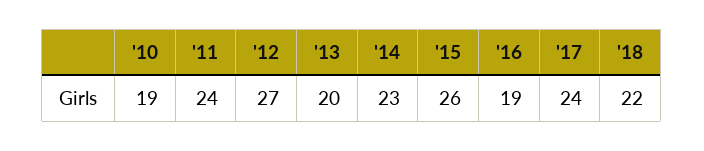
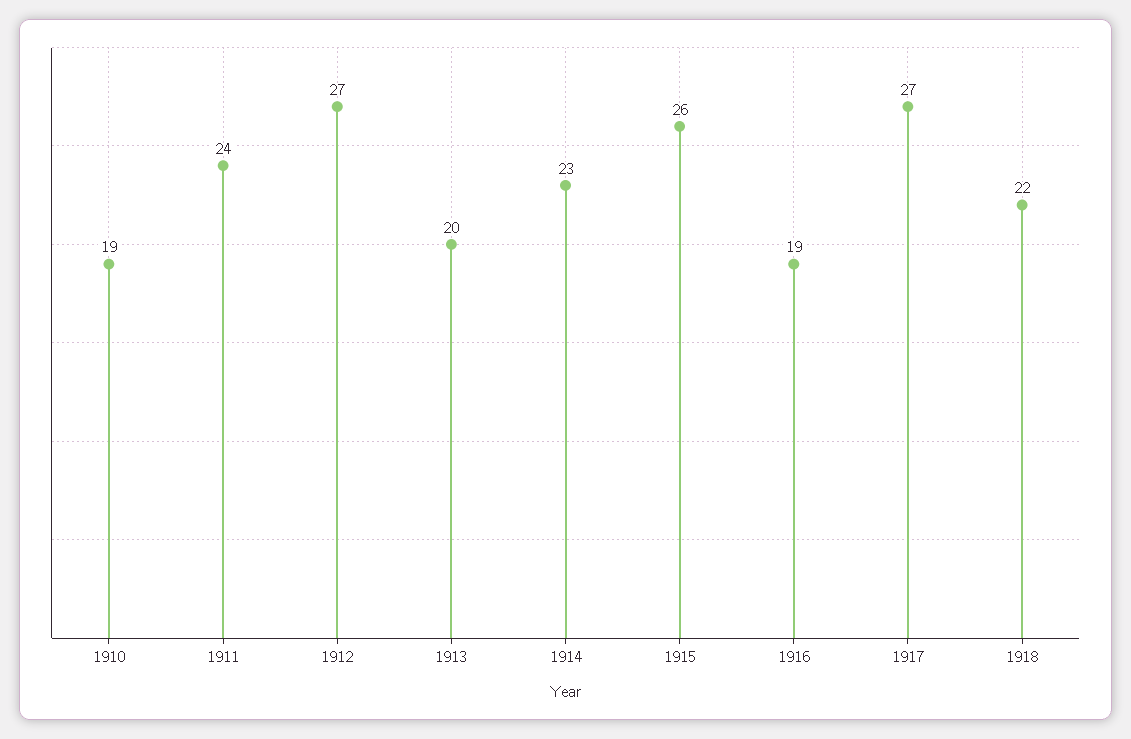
  {
    "'10": 19,
    "'11": 24,
    "'12": 27,
    "'13": 20,
    "'14": 23,
    "'15": 26,
    "'16": 19,
-   "'17": 24,
+   "'17": 27,
    "'18": 22
  }

